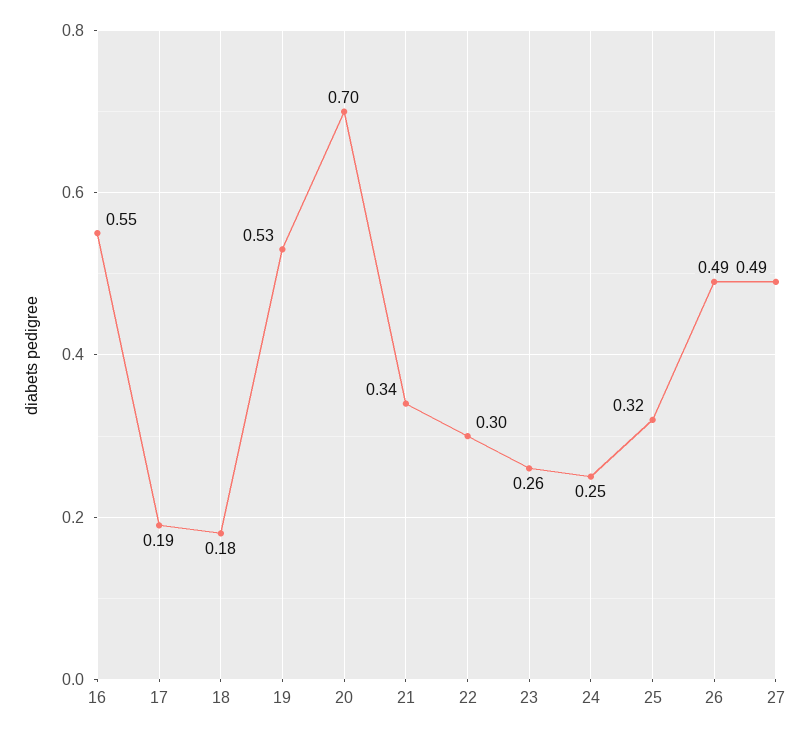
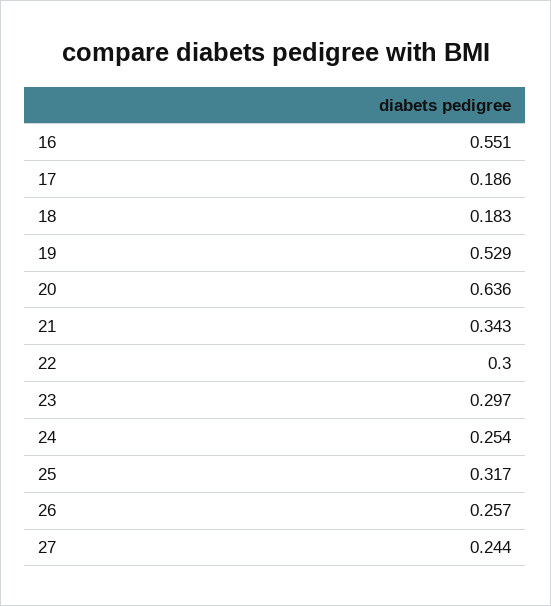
  {
    "16": 0.551,
    "17": 0.186,
    "18": 0.183,
    "19": 0.529,
-   "20": 0.7,
+   "20": 0.636,
    "21": 0.343,
    "22": 0.3,
-   "23": 0.26,
+   "23": 0.297,
    "24": 0.254,
    "25": 0.317,
-   "26": 0.49,
+   "26": 0.257,
-   "27": 0.49
+   "27": 0.244
  }

